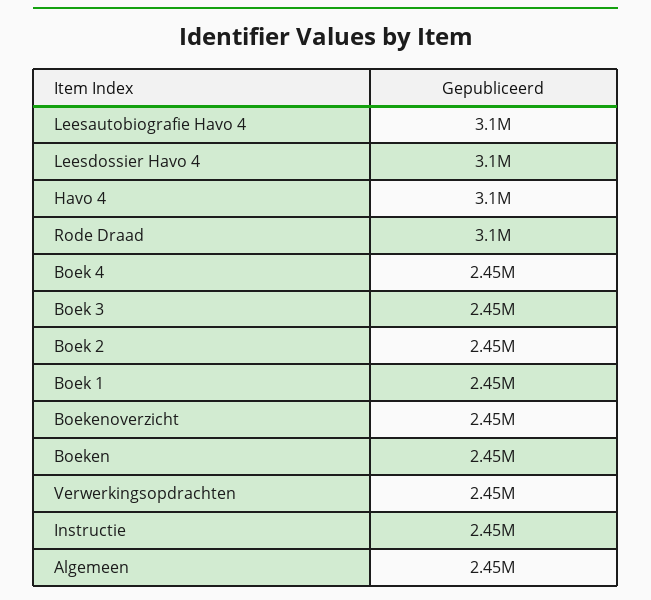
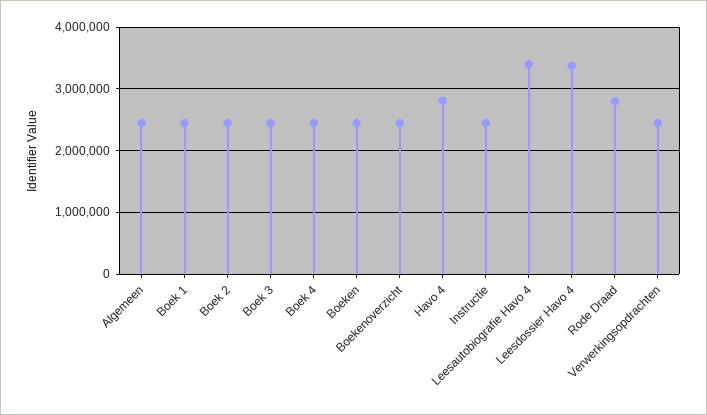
  {
-   "Leesautobiografie Havo 4": 3100000,
+   "Leesautobiografie Havo 4": 3400000,
-   "Leesdossier Havo 4": 3100000,
+   "Leesdossier Havo 4": 3400000,
-   "Havo 4": 3100000,
+   "Havo 4": 2800000,
-   "Rode Draad": 3100000,
+   "Rode Draad": 2800000,
    "Boek 4": 2450000,
    "Boek 3": 2450000,
    "Boek 2": 2450000,
    "Boek 1": 2450000,
    "Boekenoverzicht": 2450000,
    "Boeken": 2450000,
    "Verwerkingsopdrachten": 2450000,
    "Instructie": 2450000,
    "Algemeen": 2450000
  }

